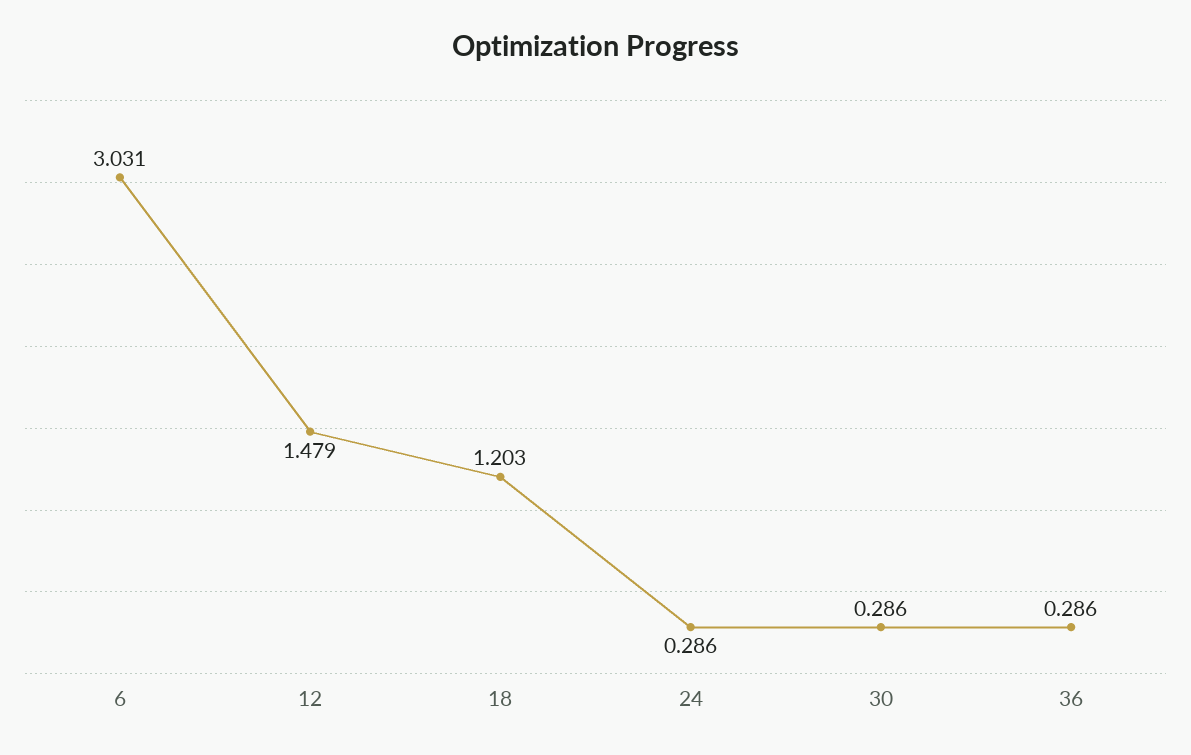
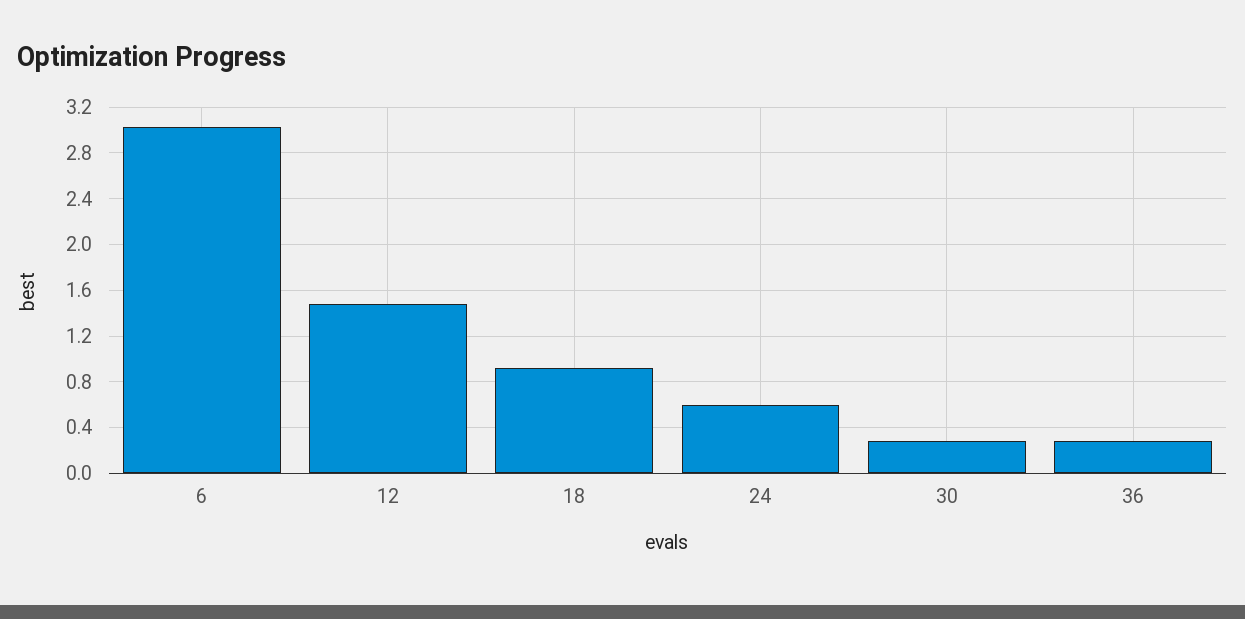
  {
    "6": 3.031,
    "12": 1.479,
-   "18": 1.203,
+   "18": 0.9,
-   "24": 0.286,
+   "24": 0.6,
    "30": 0.286,
    "36": 0.286
  }

